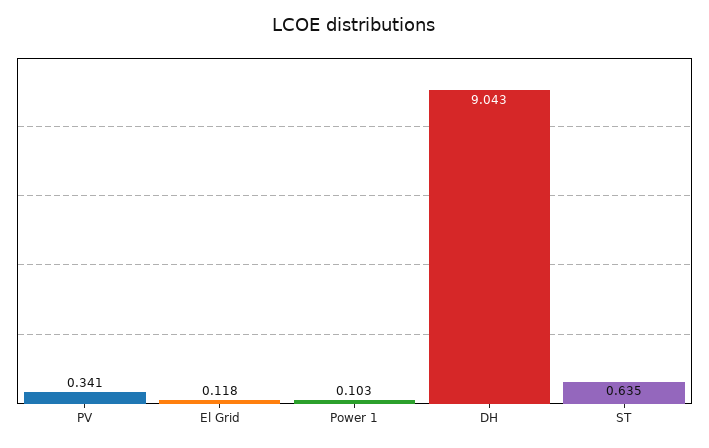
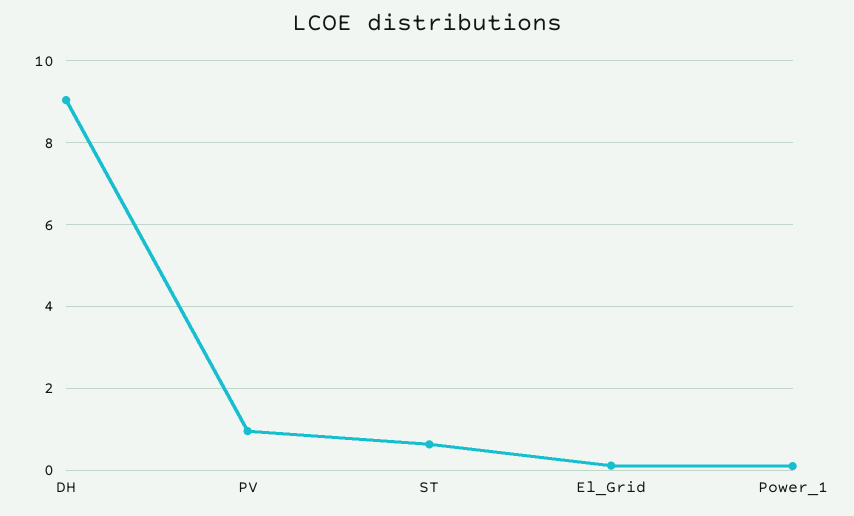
  {
-   "PV": 0.341,
+   "PV": 1,
    "El Grid": 0.118,
    "Power 1": 0.103,
    "DH": 9.043,
    "ST": 0.635
  }

